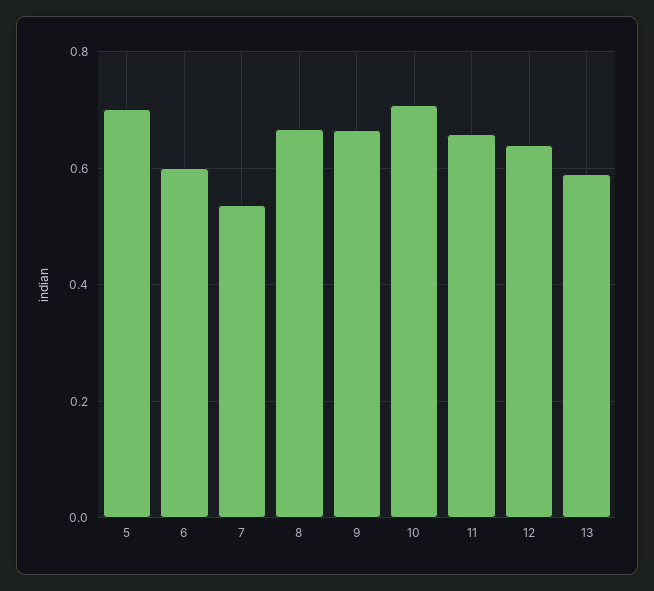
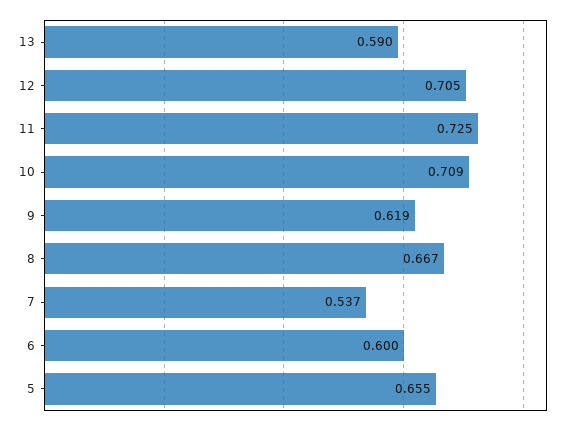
  {
-   "5": 0.7,
+   "5": 0.655,
    "6": 0.6,
    "7": 0.537,
    "8": 0.667,
-   "9": 0.66,
+   "9": 0.619,
    "10": 0.709,
-   "11": 0.66,
+   "11": 0.725,
-   "12": 0.64,
+   "12": 0.705,
    "13": 0.59
  }

